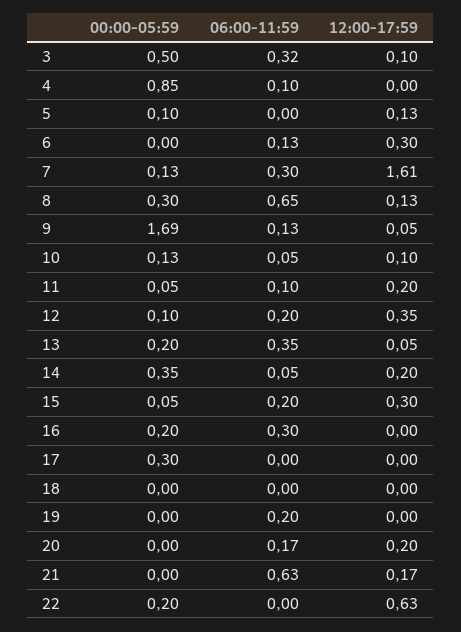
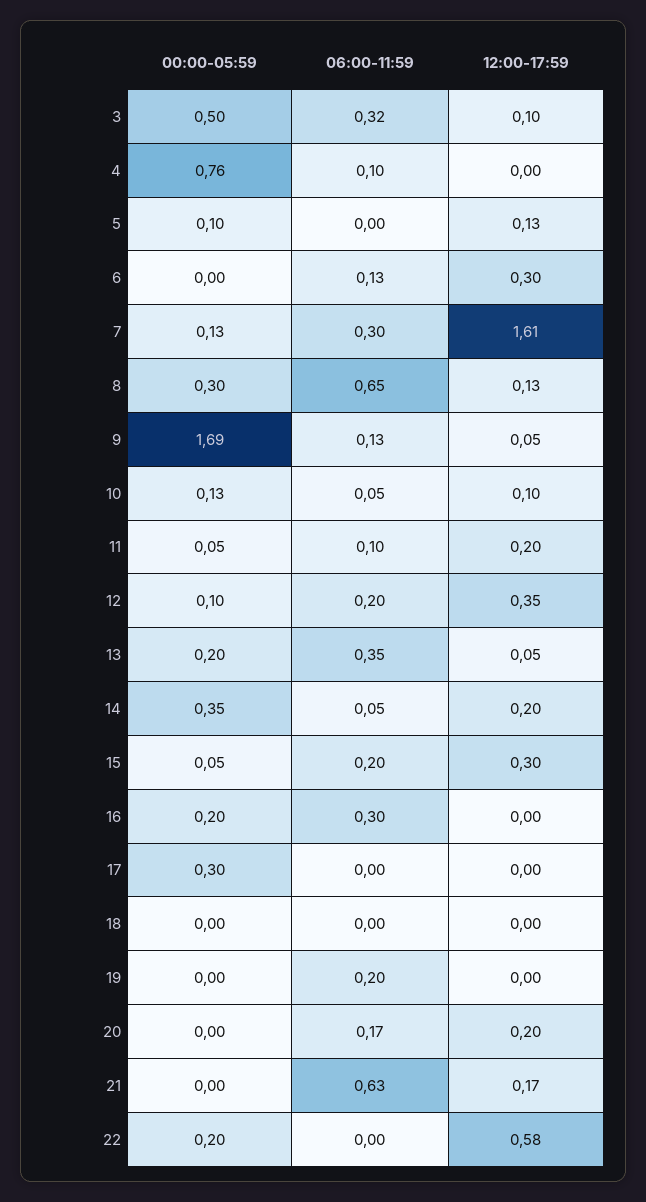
  {
    "00:00-05:59": {
      "3": 0.5,
-     "4": 0.85,
+     "4": 0.76,
      "5": 0.1,
      "6": 0,
      "7": 0.13,
      "8": 0.3,
      "9": 1.69,
      "10": 0.13,
      "11": 0.05,
      "12": 0.1,
      "13": 0.2,
      "14": 0.35,
      "15": 0.05,
      "16": 0.2,
      "17": 0.3,
      "18": 0,
      "19": 0,
      "20": 0,
      "21": 0,
      "22": 0.2
    },
    "06:00-11:59": {
      "3": 0.32,
      "4": 0.1,
      "5": 0,
      "6": 0.13,
      "7": 0.3,
      "8": 0.65,
      "9": 0.13,
      "10": 0.05,
      "11": 0.1,
      "12": 0.2,
      "13": 0.35,
      "14": 0.05,
      "15": 0.2,
      "16": 0.3,
      "17": 0,
      "18": 0,
      "19": 0.2,
      "20": 0.17,
      "21": 0.63,
      "22": 0
    },
    "12:00-17:59": {
      "3": 0.1,
      "4": 0,
      "5": 0.13,
      "6": 0.3,
      "7": 1.61,
      "8": 0.13,
      "9": 0.05,
      "10": 0.1,
      "11": 0.2,
      "12": 0.35,
      "13": 0.05,
      "14": 0.2,
      "15": 0.3,
      "16": 0,
      "17": 0,
      "18": 0,
      "19": 0,
      "20": 0.2,
      "21": 0.17,
-     "22": 0.63
+     "22": 0.58
    }
  }

